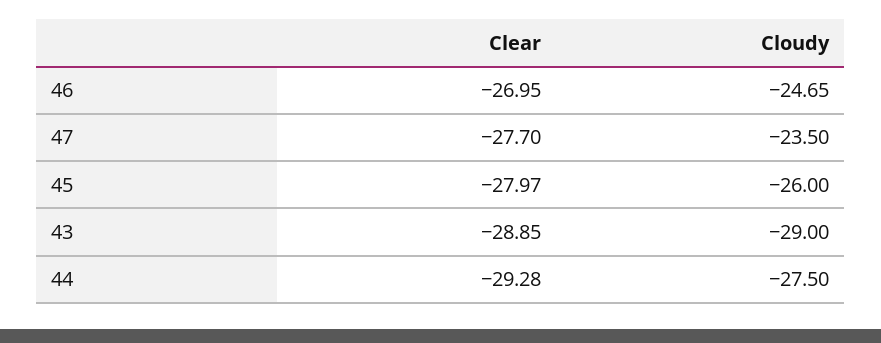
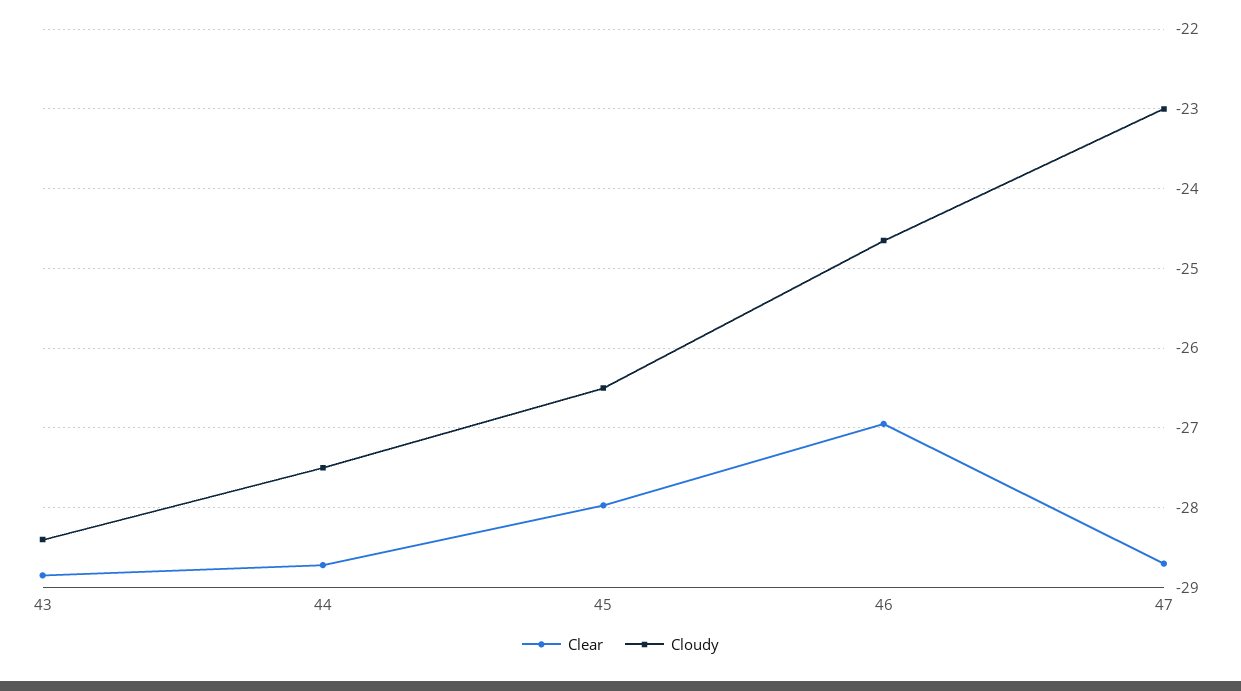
  {
    "Clear": {
      "46": -26.95,
-     "47": -27.7,
+     "47": -28.7,
      "45": -27.97,
      "43": -28.85,
-     "44": -29.28
+     "44": -28.7
    },
    "Cloudy": {
      "46": -24.65,
-     "47": -23.5,
+     "47": -23,
-     "45": -26,
+     "45": -26.5,
-     "43": -29,
+     "43": -28.4,
      "44": -27.5
    }
  }

